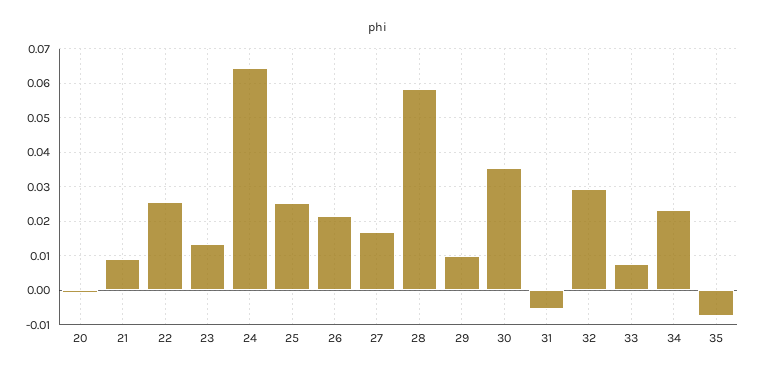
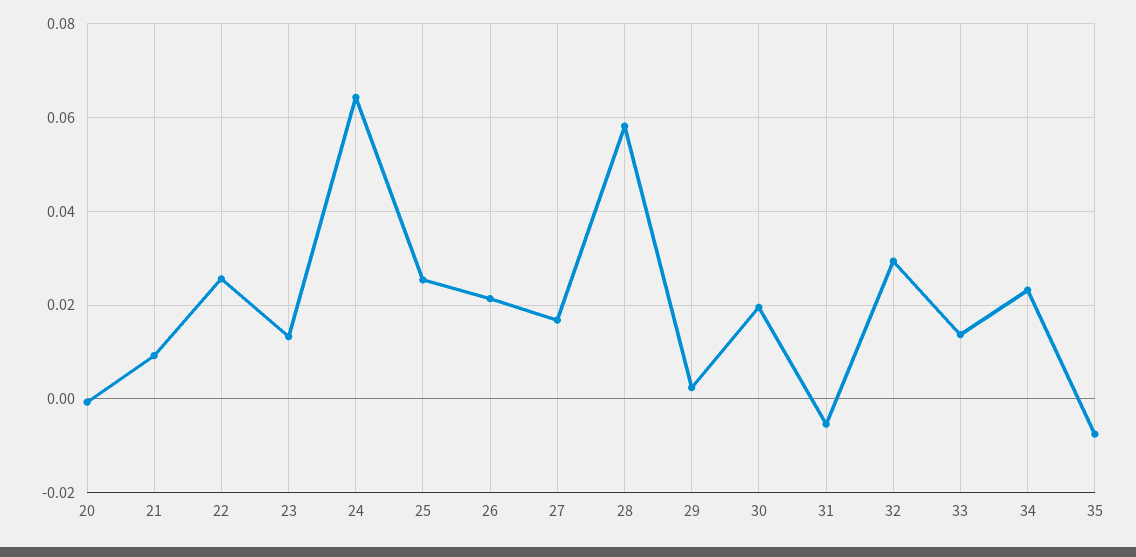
  {
    "20": 0,
    "21": 0.01,
    "22": 0.026,
    "23": 0.014,
    "24": 0.064,
    "25": 0.026,
    "26": 0.022,
    "27": 0.016,
    "28": 0.058,
-   "29": 0.01,
+   "29": 0.002,
-   "30": 0.036,
+   "30": 0.02,
    "31": -0.006,
    "32": 0.03,
-   "33": 0.008,
+   "33": 0.014,
    "34": 0.024,
    "35": -0.008
  }

